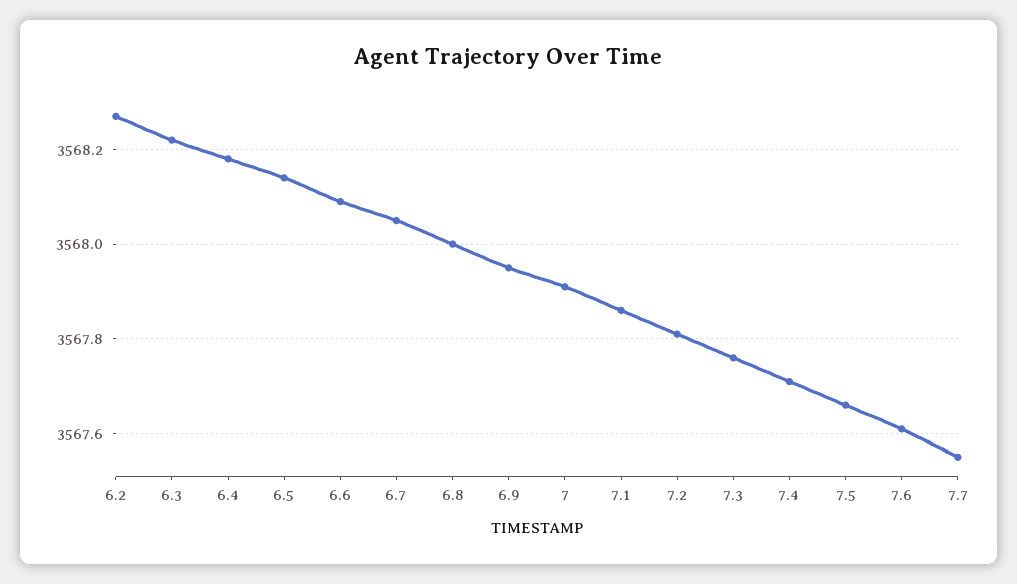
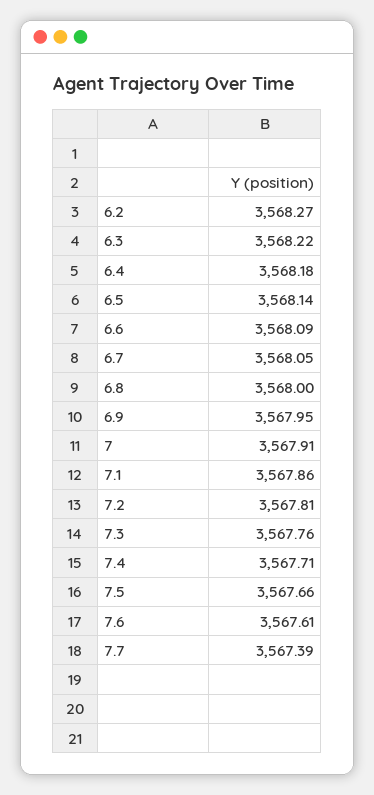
  {
    "6.2": 3568.27,
    "6.3": 3568.22,
    "6.4": 3568.18,
    "6.5": 3568.14,
    "6.6": 3568.09,
    "6.7": 3568.05,
    "6.8": 3568,
    "6.9": 3567.95,
    "7": 3567.91,
    "7.1": 3567.86,
    "7.2": 3567.81,
    "7.3": 3567.76,
    "7.4": 3567.71,
    "7.5": 3567.66,
    "7.6": 3567.61,
-   "7.7": 3567.55
+   "7.7": 3567.39
  }

